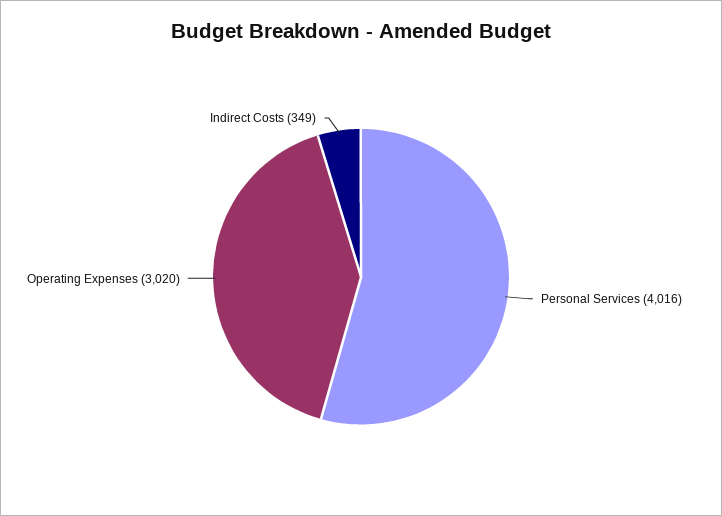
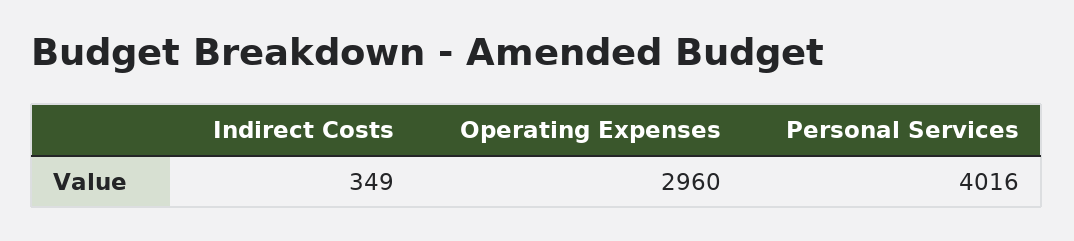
  {
    "Personal Services": 4016,
-   "Operating Expenses": 3020,
+   "Operating Expenses": 2960,
    "Indirect Costs": 349
  }

